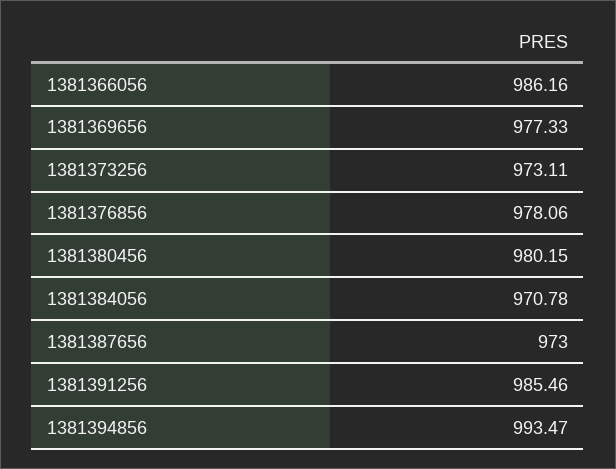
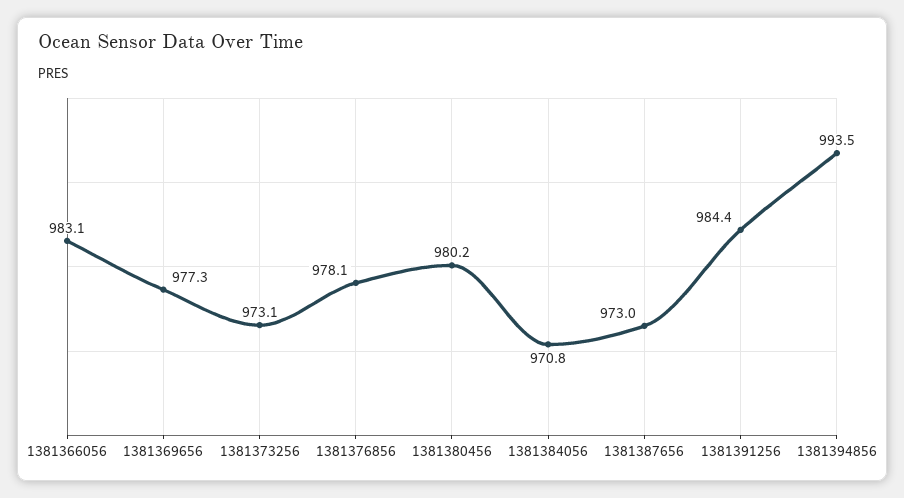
  {
-   "1381366056": 986.16,
+   "1381366056": 983.1,
    "1381369656": 977.33,
    "1381373256": 973.11,
    "1381376856": 978.06,
    "1381380456": 980.15,
    "1381384056": 970.78,
    "1381387656": 973,
-   "1381391256": 985.46,
+   "1381391256": 984.4,
    "1381394856": 993.47
  }

